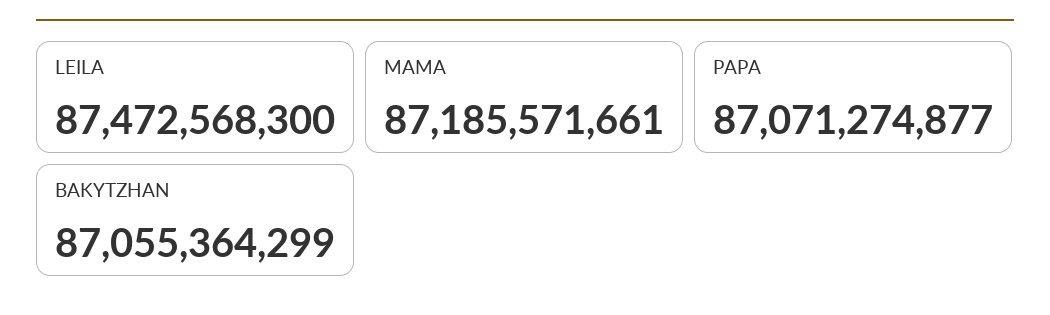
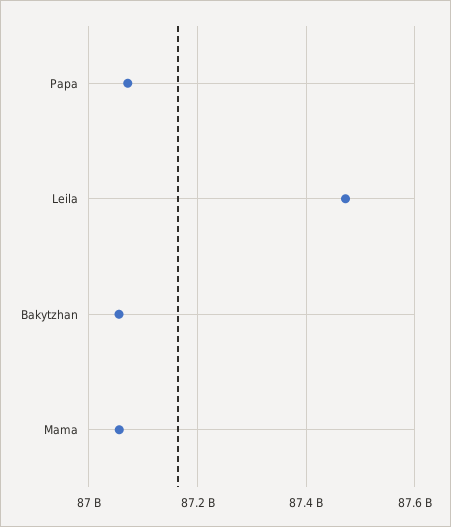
  {
    "LEILA": 87472568300,
-   "MAMA": 87185571661,
+   "MAMA": 87060000000,
    "PAPA": 87071274877,
    "BAKYTZHAN": 87055364299
  }

